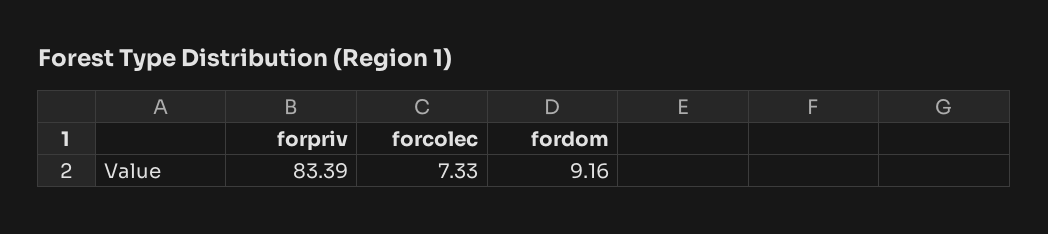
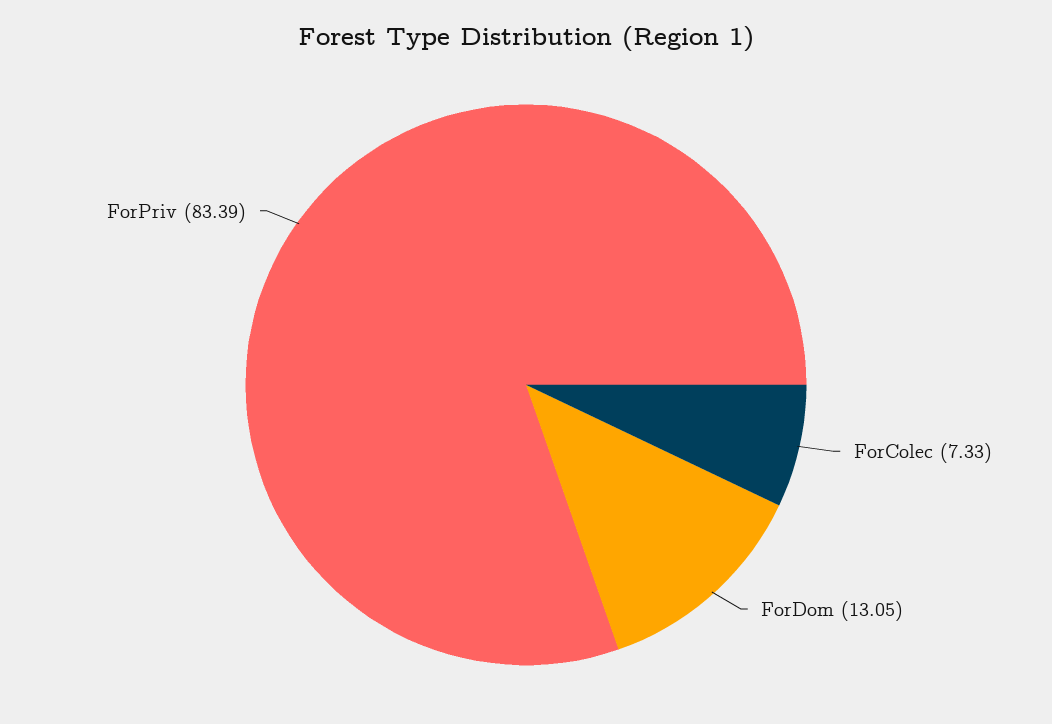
  {
    "forpriv": 83.39,
    "forcolec": 7.33,
-   "fordom": 9.16
+   "fordom": 13.05
  }

